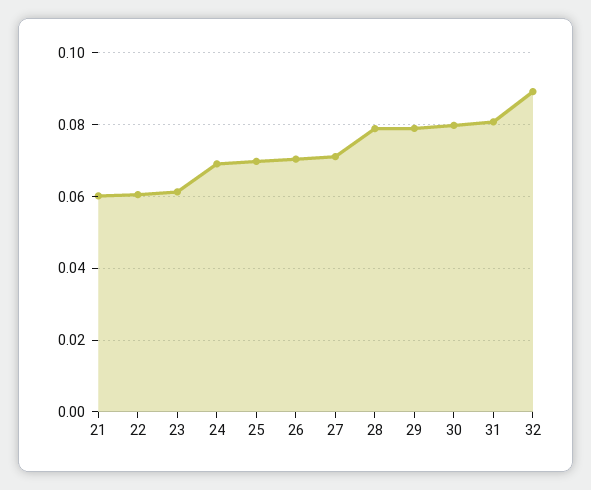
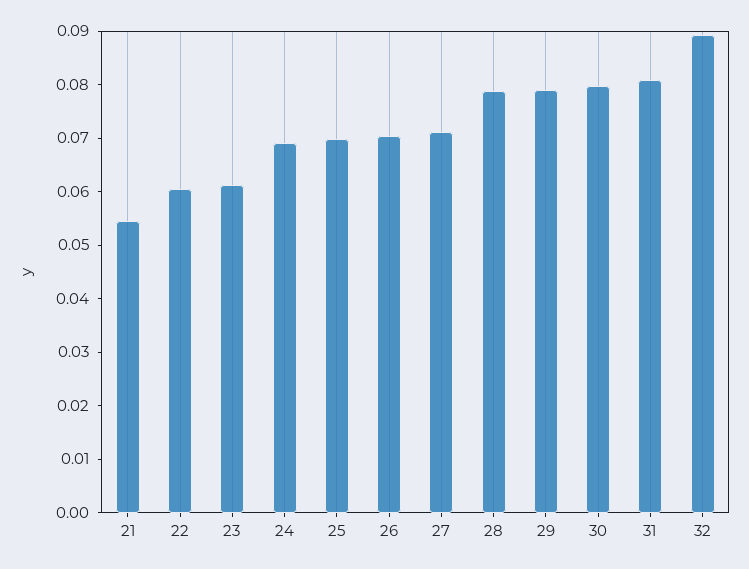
  {
-   "21": 0.06,
+   "21": 0.054,
    "22": 0.06,
    "23": 0.062,
    "24": 0.07,
    "25": 0.07,
    "26": 0.07,
    "27": 0.072,
    "28": 0.078,
    "29": 0.08,
    "30": 0.08,
    "31": 0.08,
    "32": 0.09
  }

